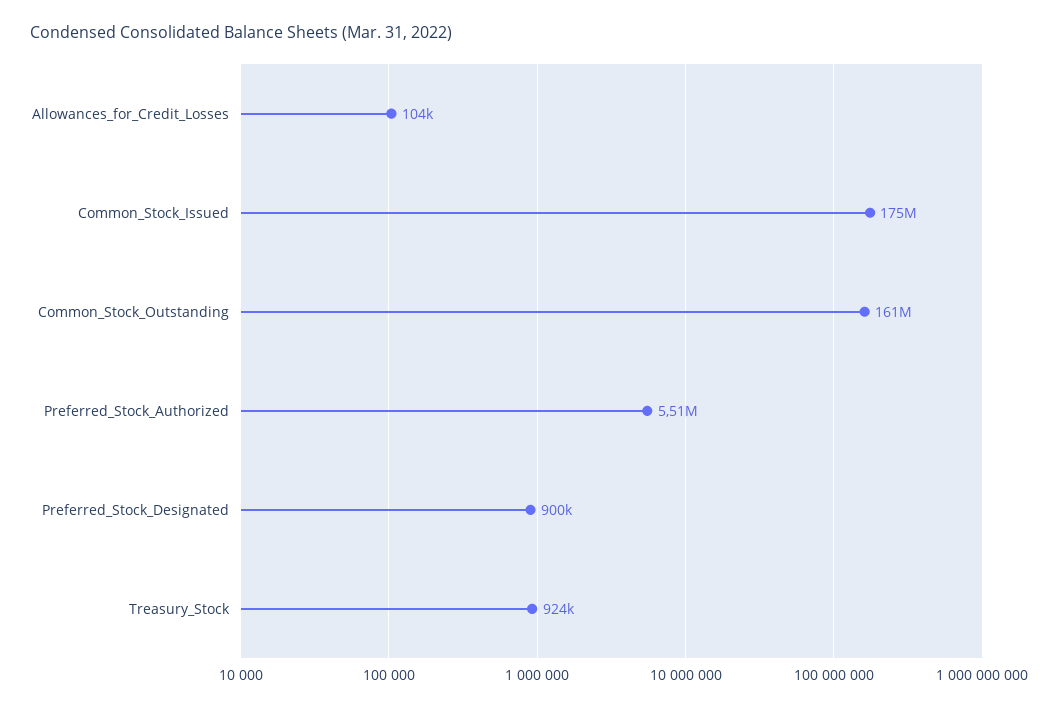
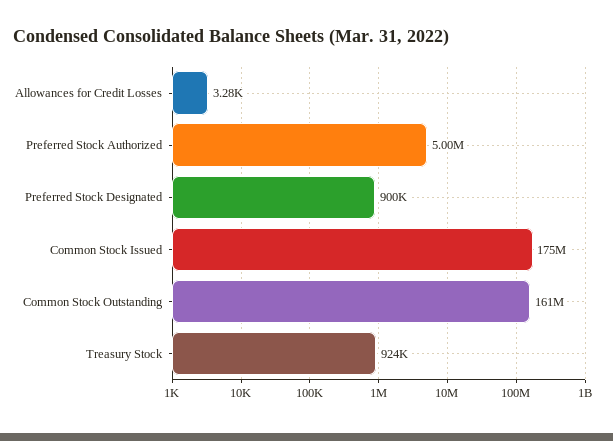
  {
-   "Allowances_for_Credit_Losses": 104000,
+   "Allowances_for_Credit_Losses": 3280,
    "Common_Stock_Issued": 175000000,
    "Common_Stock_Outstanding": 161000000,
-   "Preferred_Stock_Authorized": 5510000,
+   "Preferred_Stock_Authorized": 5000000,
    "Preferred_Stock_Designated": 900000,
    "Treasury_Stock": 924000
  }

